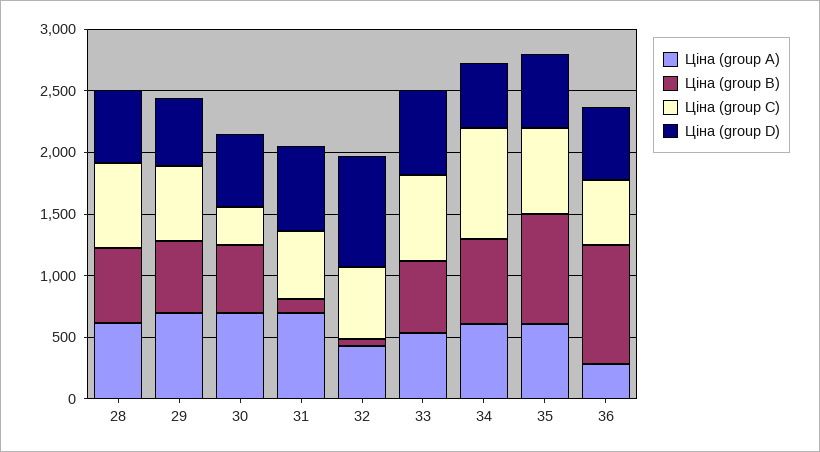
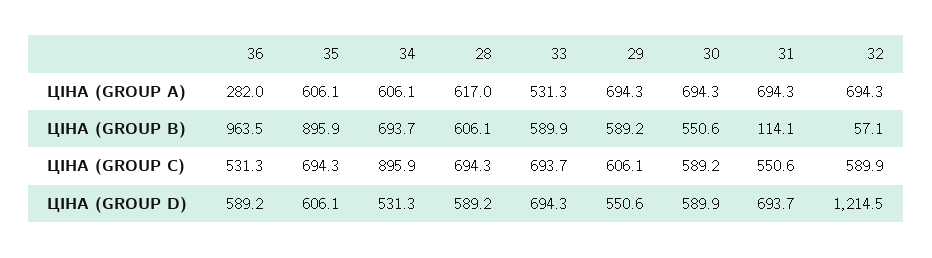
  {
    "Ціна (group A)": {
      "28": 617,
      "29": 694.3,
      "30": 694.3,
      "31": 694.3,
-     "32": 400,
+     "32": 694.3,
      "33": 531.3,
      "34": 606.1,
      "35": 606.1,
      "36": 282
    },
    "Ціна (group B)": {
      "28": 606.1,
      "29": 589.2,
      "30": 550.6,
      "31": 114.1,
      "32": 57.1,
      "33": 589.9,
      "34": 693.7,
      "35": 895.9,
      "36": 963.5
    },
    "Ціна (group C)": {
      "28": 694.3,
      "29": 606.1,
-     "30": 300,
+     "30": 589.2,
      "31": 550.6,
      "32": 589.9,
      "33": 693.7,
      "34": 895.9,
      "35": 694.3,
      "36": 531.3
    },
    "Ціна (group D)": {
      "28": 589.2,
      "29": 550.6,
      "30": 589.9,
      "31": 693.7,
-     "32": 900,
+     "32": 1214.5,
      "33": 694.3,
      "34": 531.3,
      "35": 606.1,
      "36": 589.2
    }
  }

